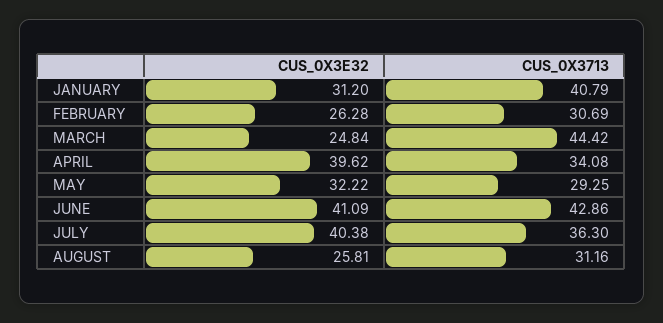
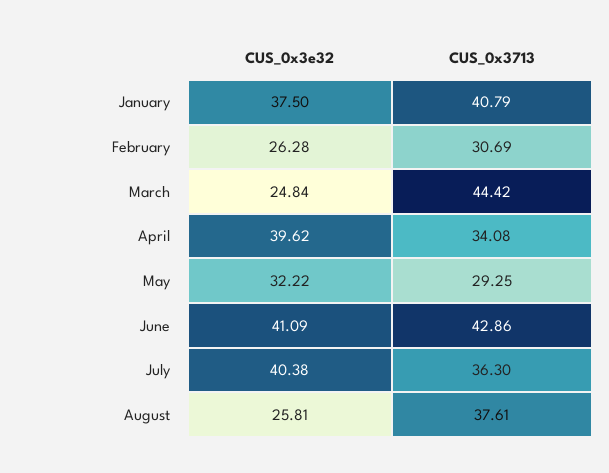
  {
    "CUS_0X3E32": {
-     "JANUARY": 31.2,
+     "JANUARY": 37.5,
      "FEBRUARY": 26.28,
      "MARCH": 24.84,
      "APRIL": 39.62,
      "MAY": 32.22,
      "JUNE": 41.09,
      "JULY": 40.38,
      "AUGUST": 25.81
    },
    "CUS_0X3713": {
      "JANUARY": 40.79,
      "FEBRUARY": 30.69,
      "MARCH": 44.42,
      "APRIL": 34.08,
      "MAY": 29.25,
      "JUNE": 42.86,
      "JULY": 36.3,
-     "AUGUST": 31.16
+     "AUGUST": 37.61
    }
  }

